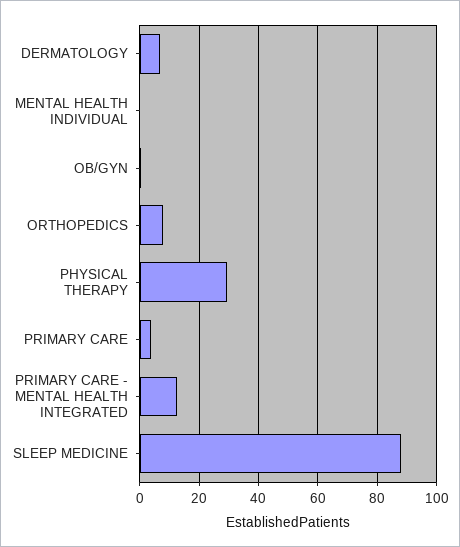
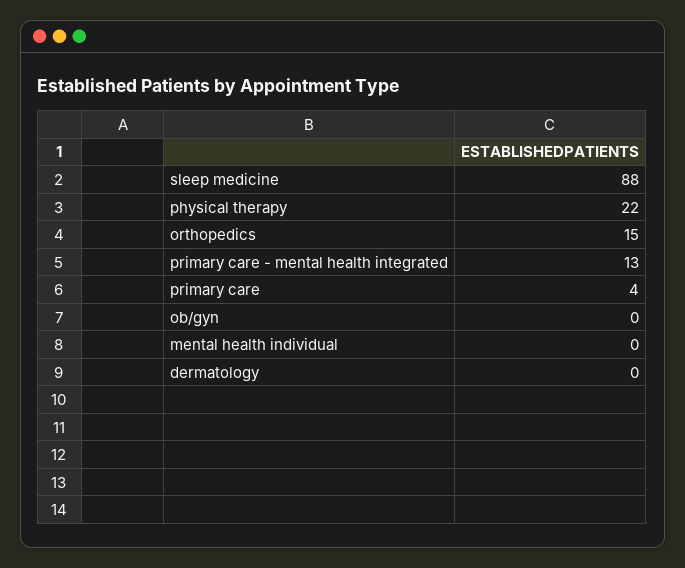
  {
-   "DERMATOLOGY": 7.5,
+   "DERMATOLOGY": 0,
    "MENTAL HEALTH INDIVIDUAL": 0,
    "OB/GYN": 0,
-   "ORTHOPEDICS": 7.5,
+   "ORTHOPEDICS": 15,
-   "PHYSICAL THERAPY": 30,
+   "PHYSICAL THERAPY": 22,
    "PRIMARY CARE": 4,
    "PRIMARY CARE - MENTAL HEALTH INTEGRATED": 13,
    "SLEEP MEDICINE": 88
  }

